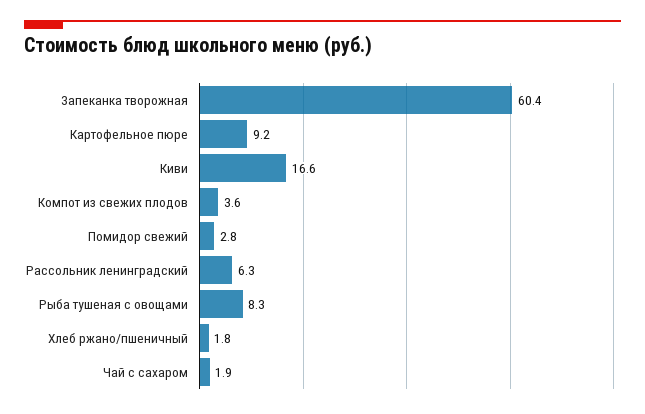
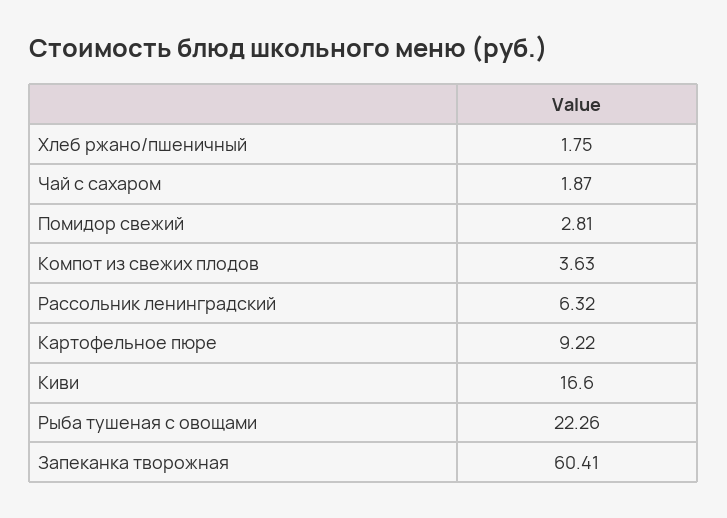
  {
    "Запеканка творожная": 60.41,
    "Картофельное пюре": 9.22,
    "Киви": 16.6,
    "Компот из свежих плодов": 3.63,
    "Помидор свежий": 2.81,
    "Рассольник ленинградский": 6.32,
-   "Рыба тушеная с овощами": 8.3,
+   "Рыба тушеная с овощами": 22.26,
    "Хлеб ржано/пшеничный": 1.75,
    "Чай с сахаром": 1.87
  }

